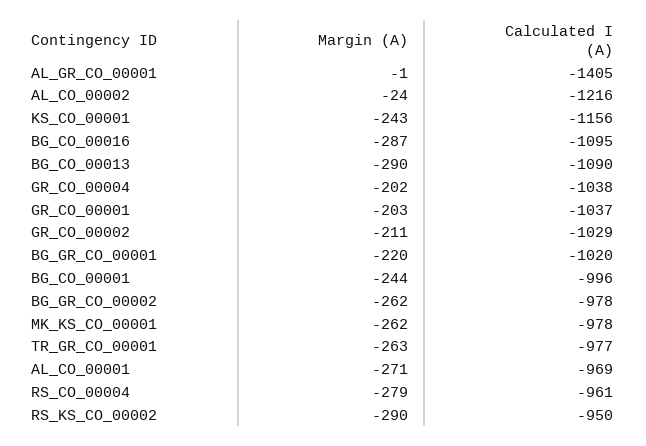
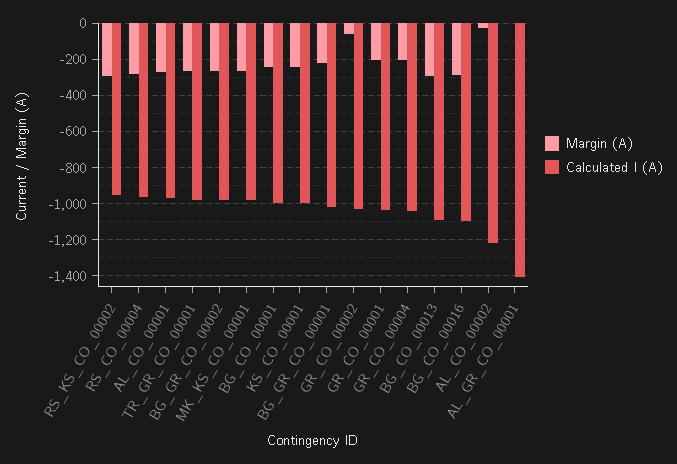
  {
    "Margin (A)": {
      "AL_GR_CO_00001": -1,
      "AL_CO_00002": -24,
      "KS_CO_00001": -243,
      "BG_CO_00016": -287,
      "BG_CO_00013": -290,
      "GR_CO_00004": -202,
      "GR_CO_00001": -203,
-     "GR_CO_00002": -211,
+     "GR_CO_00002": -50,
      "BG_GR_CO_00001": -220,
      "BG_CO_00001": -244,
      "BG_GR_CO_00002": -262,
      "MK_KS_CO_00001": -262,
      "TR_GR_CO_00001": -263,
      "AL_CO_00001": -271,
      "RS_CO_00004": -279,
      "RS_KS_CO_00002": -290
    },
    "Calculated I (A)": {
      "AL_GR_CO_00001": -1405,
      "AL_CO_00002": -1216,
-     "KS_CO_00001": -1156,
+     "KS_CO_00001": -1000,
      "BG_CO_00016": -1095,
      "BG_CO_00013": -1090,
      "GR_CO_00004": -1038,
      "GR_CO_00001": -1037,
      "GR_CO_00002": -1029,
      "BG_GR_CO_00001": -1020,
      "BG_CO_00001": -996,
      "BG_GR_CO_00002": -978,
      "MK_KS_CO_00001": -978,
      "TR_GR_CO_00001": -977,
      "AL_CO_00001": -969,
      "RS_CO_00004": -961,
      "RS_KS_CO_00002": -950
    }
  }

